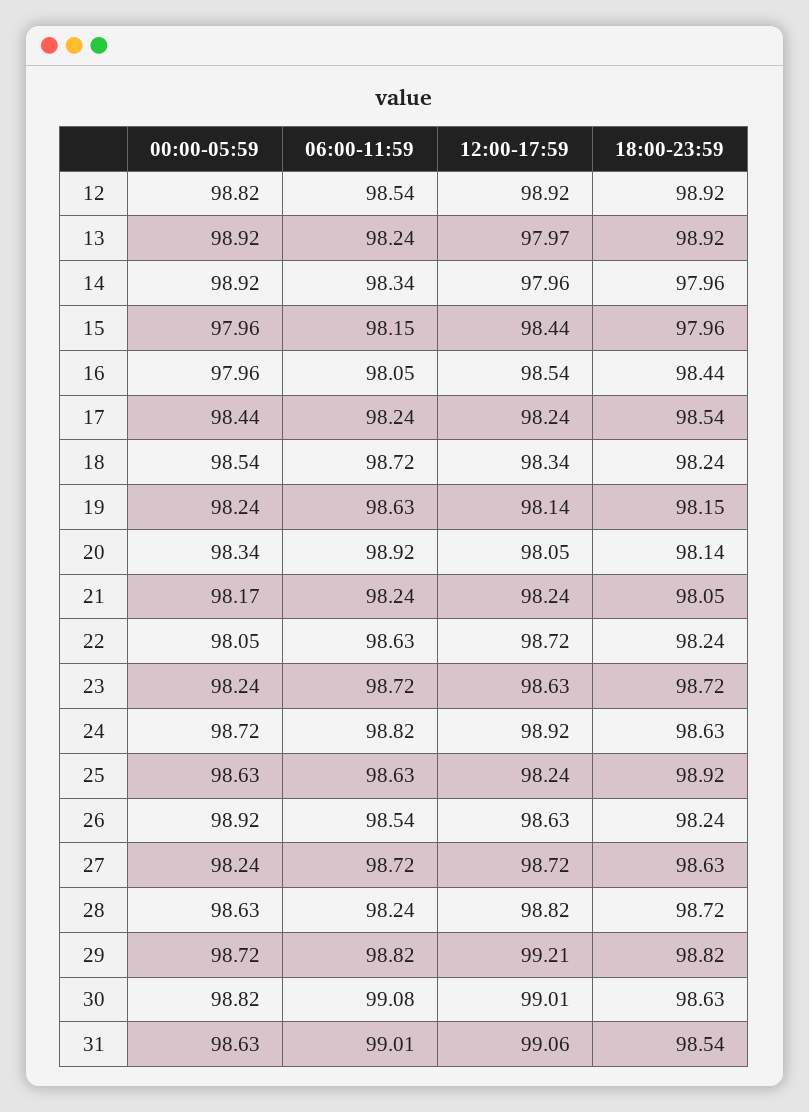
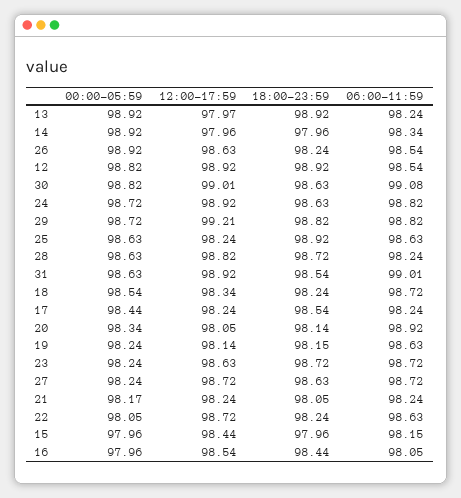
  {
    "00:00-05:59": {
      "12": 98.82,
      "13": 98.92,
      "14": 98.92,
      "15": 97.96,
      "16": 97.96,
      "17": 98.44,
      "18": 98.54,
      "19": 98.24,
      "20": 98.34,
      "21": 98.17,
      "22": 98.05,
      "23": 98.24,
      "24": 98.72,
      "25": 98.63,
      "26": 98.92,
      "27": 98.24,
      "28": 98.63,
      "29": 98.72,
      "30": 98.82,
      "31": 98.63
    },
    "06:00-11:59": {
      "12": 98.54,
      "13": 98.24,
      "14": 98.34,
      "15": 98.15,
      "16": 98.05,
      "17": 98.24,
      "18": 98.72,
      "19": 98.63,
      "20": 98.92,
      "21": 98.24,
      "22": 98.63,
      "23": 98.72,
      "24": 98.82,
      "25": 98.63,
      "26": 98.54,
      "27": 98.72,
      "28": 98.24,
      "29": 98.82,
      "30": 99.08,
      "31": 99.01
    },
    "12:00-17:59": {
      "12": 98.92,
      "13": 97.97,
      "14": 97.96,
      "15": 98.44,
      "16": 98.54,
      "17": 98.24,
      "18": 98.34,
      "19": 98.14,
      "20": 98.05,
      "21": 98.24,
      "22": 98.72,
      "23": 98.63,
      "24": 98.92,
      "25": 98.24,
      "26": 98.63,
      "27": 98.72,
      "28": 98.82,
      "29": 99.21,
      "30": 99.01,
-     "31": 99.06
+     "31": 98.92
    },
    "18:00-23:59": {
      "12": 98.92,
      "13": 98.92,
      "14": 97.96,
      "15": 97.96,
      "16": 98.44,
      "17": 98.54,
      "18": 98.24,
      "19": 98.15,
      "20": 98.14,
      "21": 98.05,
      "22": 98.24,
      "23": 98.72,
      "24": 98.63,
      "25": 98.92,
      "26": 98.24,
      "27": 98.63,
      "28": 98.72,
      "29": 98.82,
      "30": 98.63,
      "31": 98.54
    }
  }

